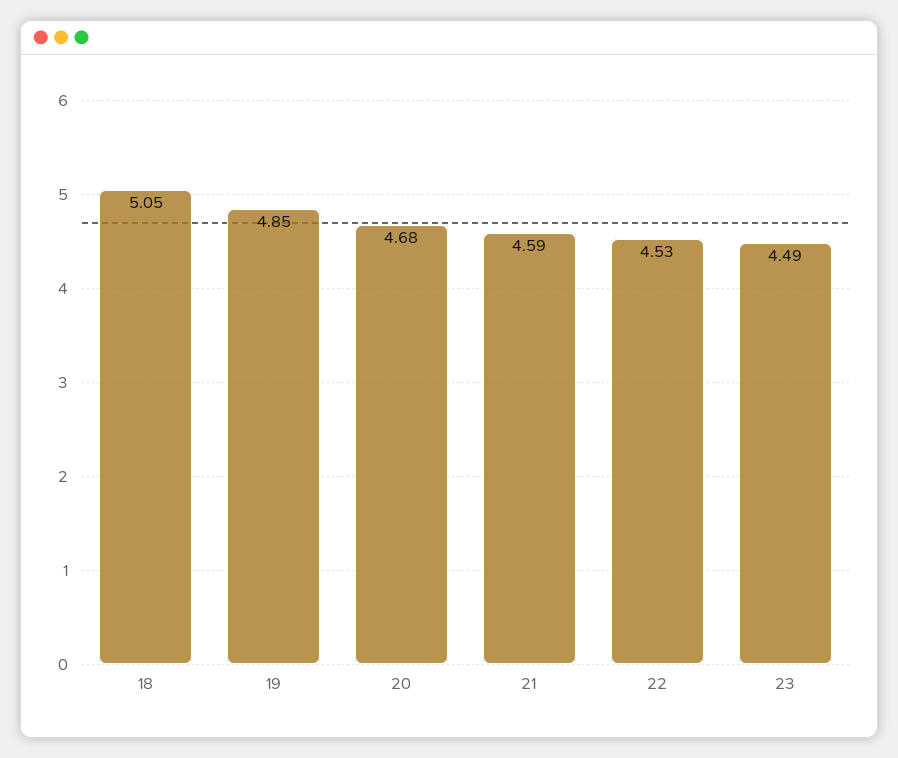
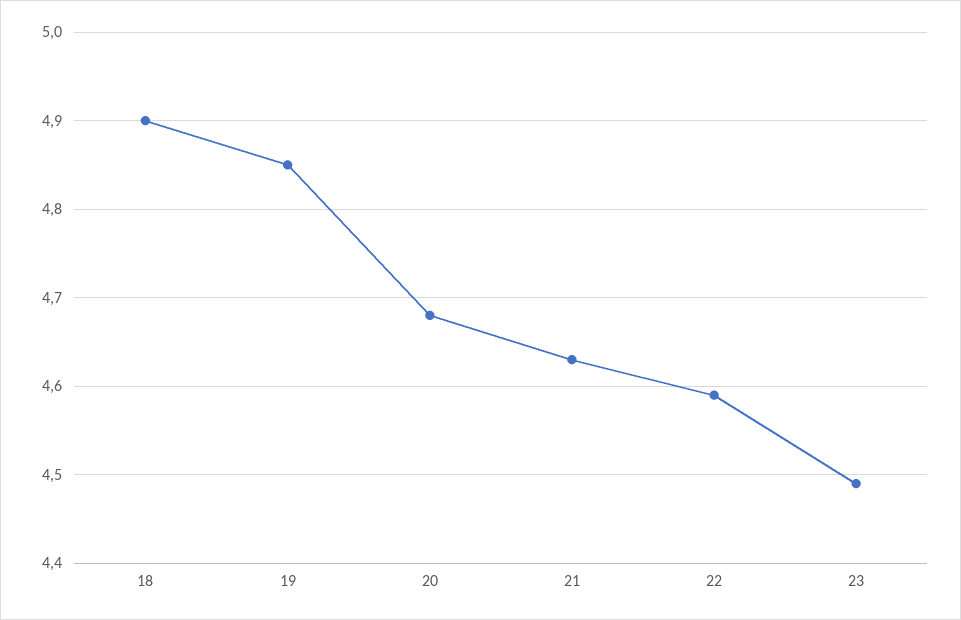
  {
-   "18": 5.05,
+   "18": 4.9,
    "19": 4.85,
    "20": 4.68,
-   "21": 4.59,
+   "21": 4.63,
-   "22": 4.53,
+   "22": 4.59,
    "23": 4.49
  }

